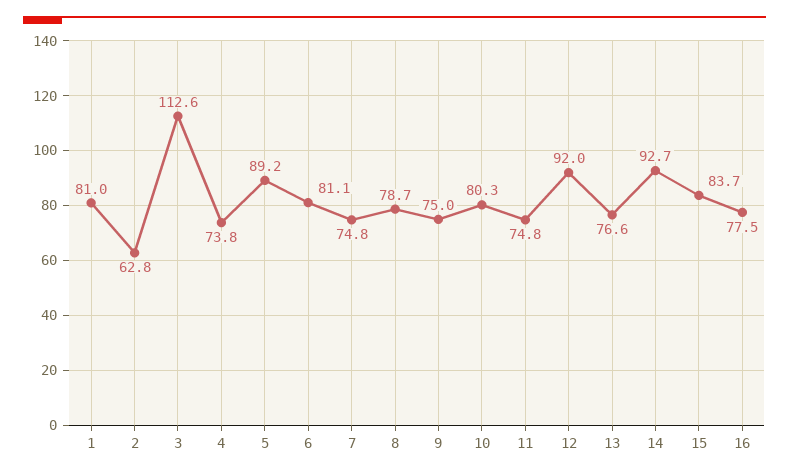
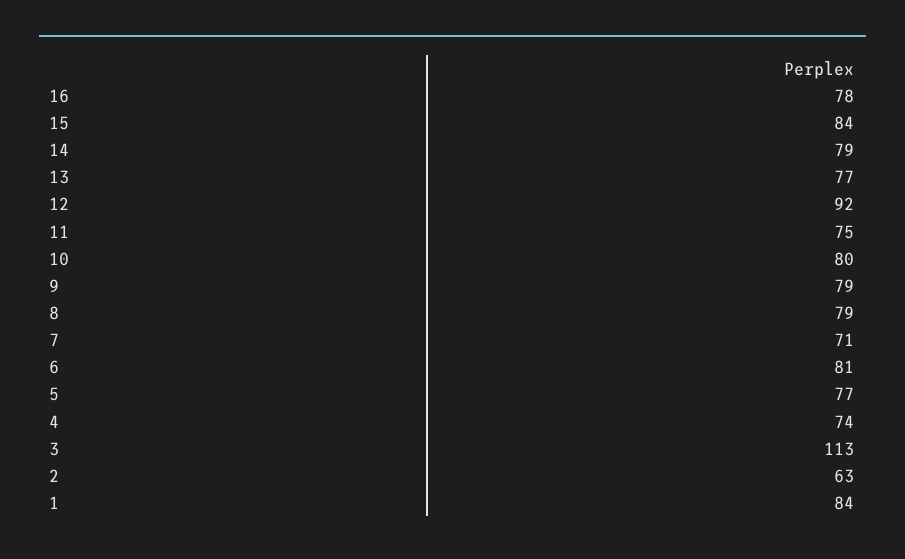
  {
-   "1": 81,
+   "1": 84,
    "2": 62.8,
    "3": 112.6,
    "4": 73.8,
-   "5": 89.2,
+   "5": 77,
    "6": 81.1,
-   "7": 74.8,
+   "7": 71,
    "8": 78.7,
-   "9": 75,
+   "9": 79,
    "10": 80.3,
    "11": 74.8,
    "12": 92,
    "13": 76.6,
-   "14": 92.7,
+   "14": 79,
    "15": 83.7,
    "16": 77.5
  }

